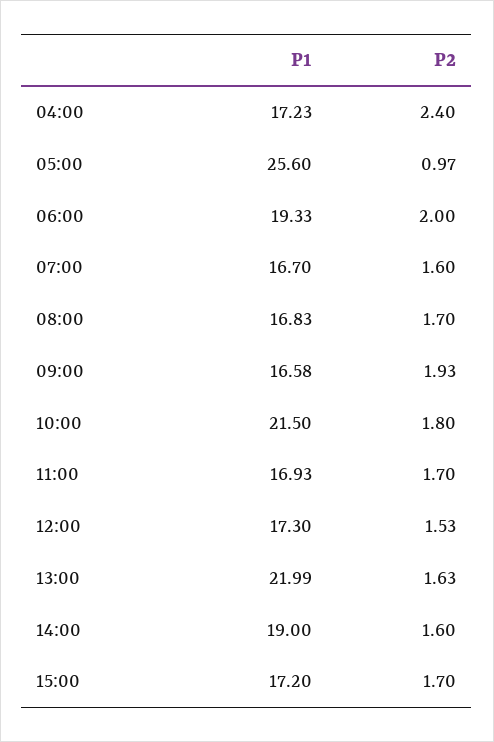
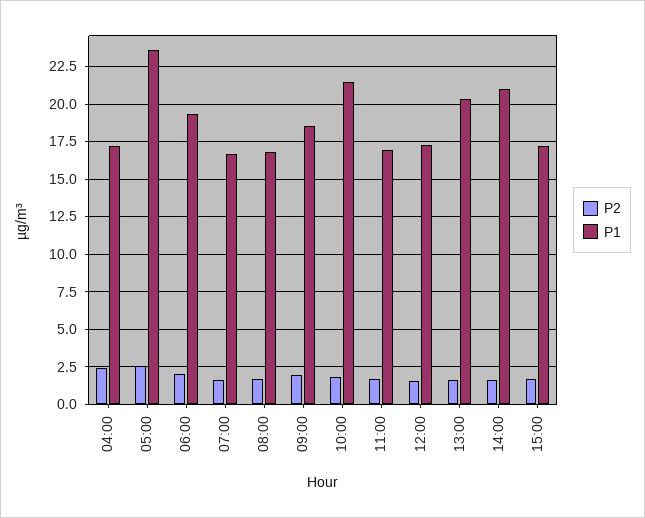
  {
    "P1": {
      "04:00": 17.23,
-     "05:00": 25.6,
+     "05:00": 23.5,
      "06:00": 19.33,
      "07:00": 16.7,
      "08:00": 16.83,
-     "09:00": 16.58,
+     "09:00": 18.5,
      "10:00": 21.5,
      "11:00": 16.93,
      "12:00": 17.3,
-     "13:00": 21.99,
+     "13:00": 20.5,
-     "14:00": 19,
+     "14:00": 21,
      "15:00": 17.2
    },
    "P2": {
      "04:00": 2.4,
-     "05:00": 0.97,
+     "05:00": 2.5,
      "06:00": 2,
      "07:00": 1.6,
      "08:00": 1.7,
      "09:00": 1.93,
      "10:00": 1.8,
      "11:00": 1.7,
      "12:00": 1.53,
      "13:00": 1.63,
      "14:00": 1.6,
      "15:00": 1.7
    }
  }

